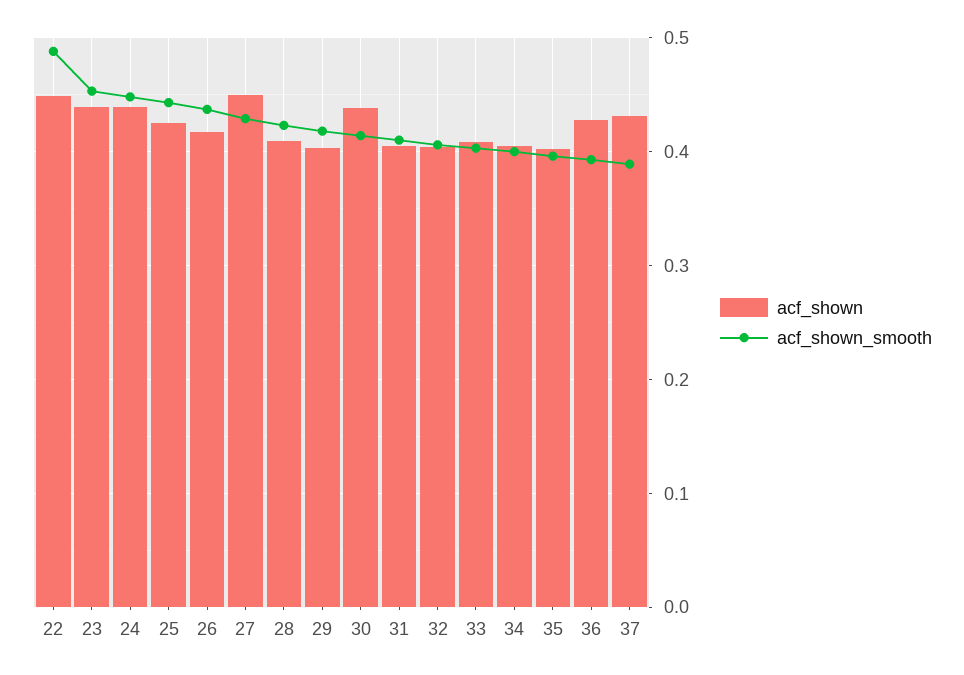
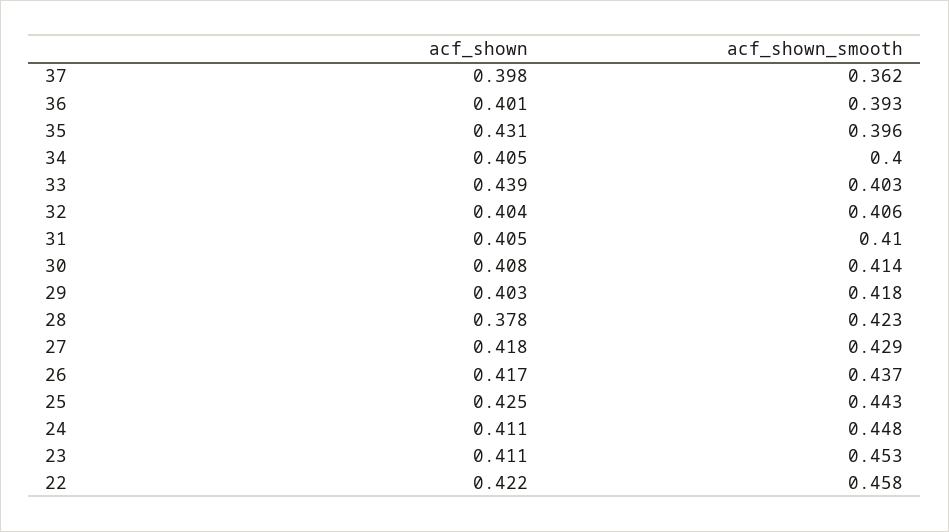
  {
    "acf_shown": {
-     "22": 0.45,
+     "22": 0.422,
-     "23": 0.44,
+     "23": 0.411,
-     "24": 0.44,
+     "24": 0.411,
      "25": 0.425,
      "26": 0.417,
-     "27": 0.45,
+     "27": 0.418,
-     "28": 0.41,
+     "28": 0.378,
      "29": 0.403,
-     "30": 0.44,
+     "30": 0.408,
      "31": 0.405,
      "32": 0.404,
-     "33": 0.41,
+     "33": 0.439,
      "34": 0.405,
-     "35": 0.4,
+     "35": 0.431,
-     "36": 0.43,
+     "36": 0.401,
-     "37": 0.43
+     "37": 0.398
    },
    "acf_shown_smooth": {
-     "22": 0.49,
+     "22": 0.458,
      "23": 0.453,
      "24": 0.448,
      "25": 0.443,
      "26": 0.437,
      "27": 0.429,
      "28": 0.423,
      "29": 0.418,
      "30": 0.414,
      "31": 0.41,
      "32": 0.406,
      "33": 0.403,
      "34": 0.4,
      "35": 0.396,
      "36": 0.393,
-     "37": 0.39
+     "37": 0.362
    }
  }

